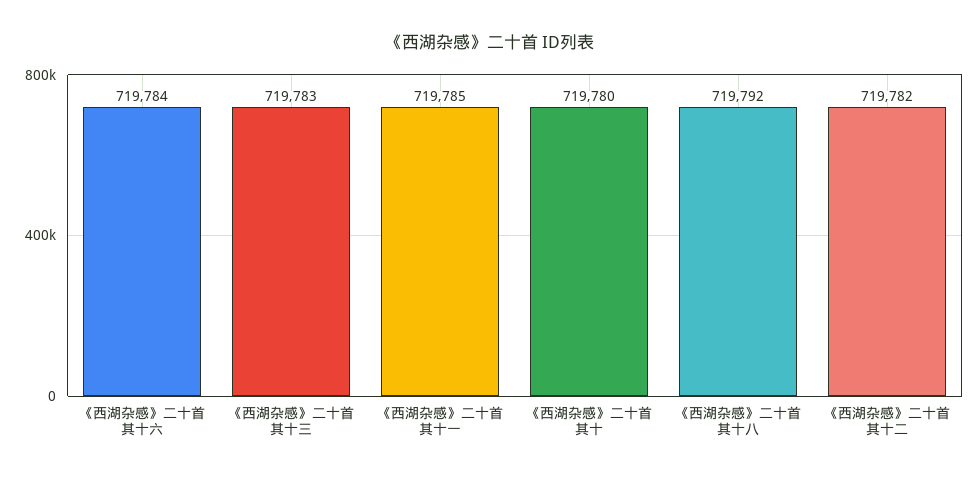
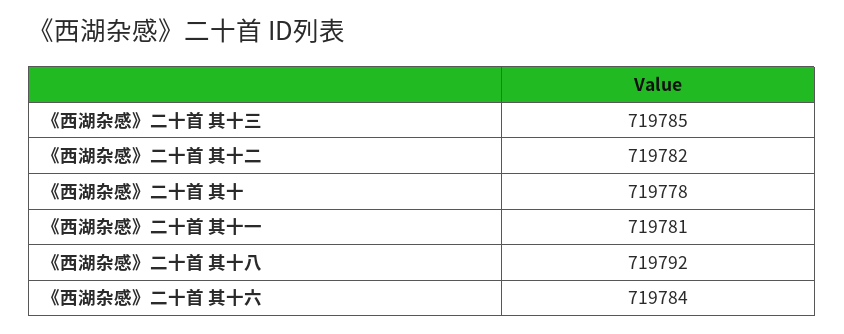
  {
    "《西湖杂感》二十首 其十六": 719784,
-   "《西湖杂感》二十首 其十三": 719783,
+   "《西湖杂感》二十首 其十三": 719785,
-   "《西湖杂感》二十首 其十一": 719785,
+   "《西湖杂感》二十首 其十一": 719781,
-   "《西湖杂感》二十首 其十": 719780,
+   "《西湖杂感》二十首 其十": 719778,
    "《西湖杂感》二十首 其十八": 719792,
    "《西湖杂感》二十首 其十二": 719782
  }

